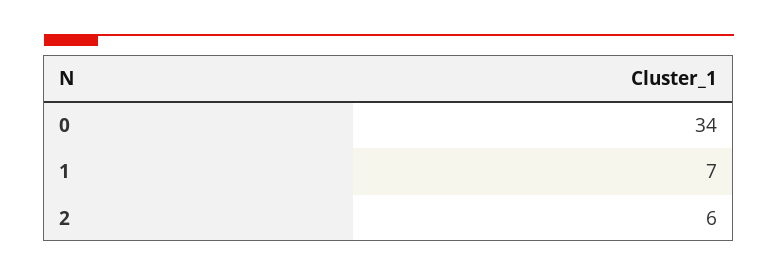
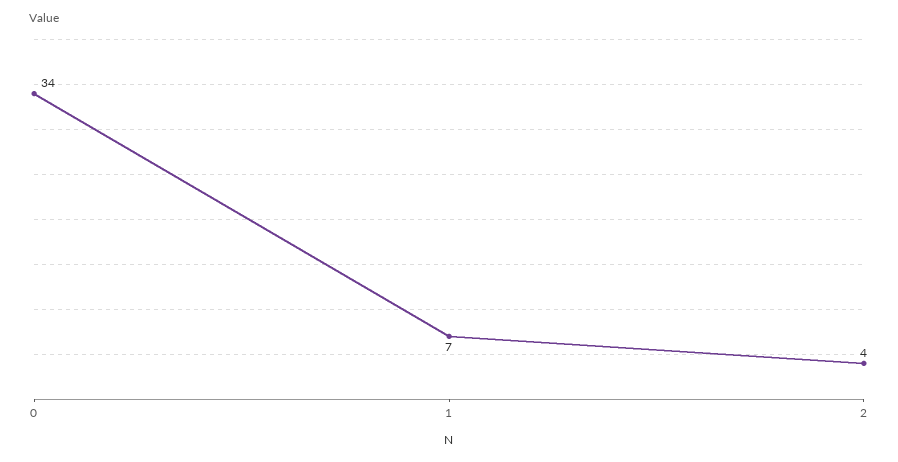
  {
    "0": 34,
    "1": 7,
-   "2": 6
+   "2": 4
  }

